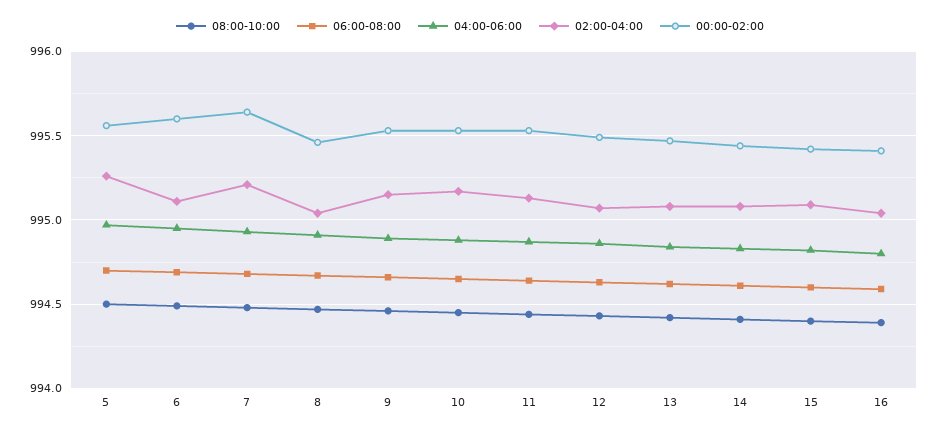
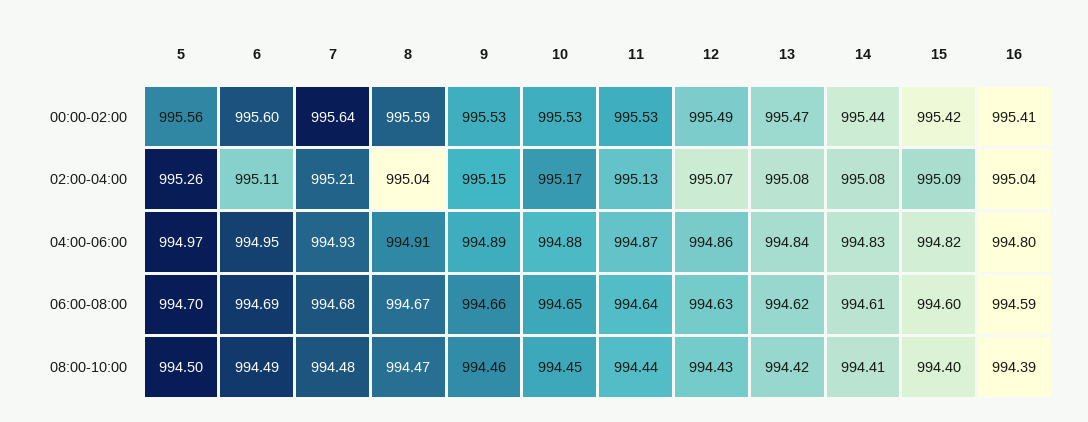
  {
    "08:00-10:00": {
      "5": 994.5,
      "6": 994.49,
      "7": 994.48,
      "8": 994.47,
      "9": 994.46,
      "10": 994.45,
      "11": 994.44,
      "12": 994.43,
      "13": 994.42,
      "14": 994.41,
      "15": 994.4,
      "16": 994.39
    },
    "06:00-08:00": {
      "5": 994.7,
      "6": 994.69,
      "7": 994.68,
      "8": 994.67,
      "9": 994.66,
      "10": 994.65,
      "11": 994.64,
      "12": 994.63,
      "13": 994.62,
      "14": 994.61,
      "15": 994.6,
      "16": 994.59
    },
    "04:00-06:00": {
      "5": 994.97,
      "6": 994.95,
      "7": 994.93,
      "8": 994.91,
      "9": 994.89,
      "10": 994.88,
      "11": 994.87,
      "12": 994.86,
      "13": 994.84,
      "14": 994.83,
      "15": 994.82,
      "16": 994.8
    },
    "02:00-04:00": {
      "5": 995.26,
      "6": 995.11,
      "7": 995.21,
      "8": 995.04,
      "9": 995.15,
      "10": 995.17,
      "11": 995.13,
      "12": 995.07,
      "13": 995.08,
      "14": 995.08,
      "15": 995.09,
      "16": 995.04
    },
    "00:00-02:00": {
      "5": 995.56,
      "6": 995.6,
      "7": 995.64,
-     "8": 995.45,
+     "8": 995.59,
      "9": 995.53,
      "10": 995.53,
      "11": 995.53,
      "12": 995.49,
      "13": 995.47,
      "14": 995.44,
      "15": 995.42,
      "16": 995.41
    }
  }

